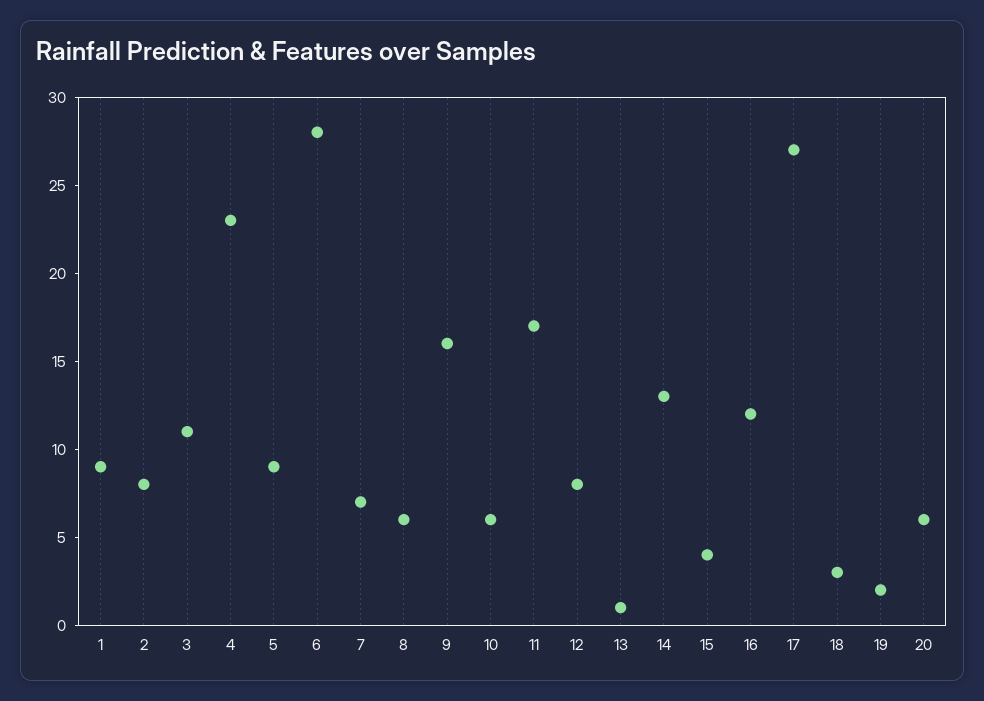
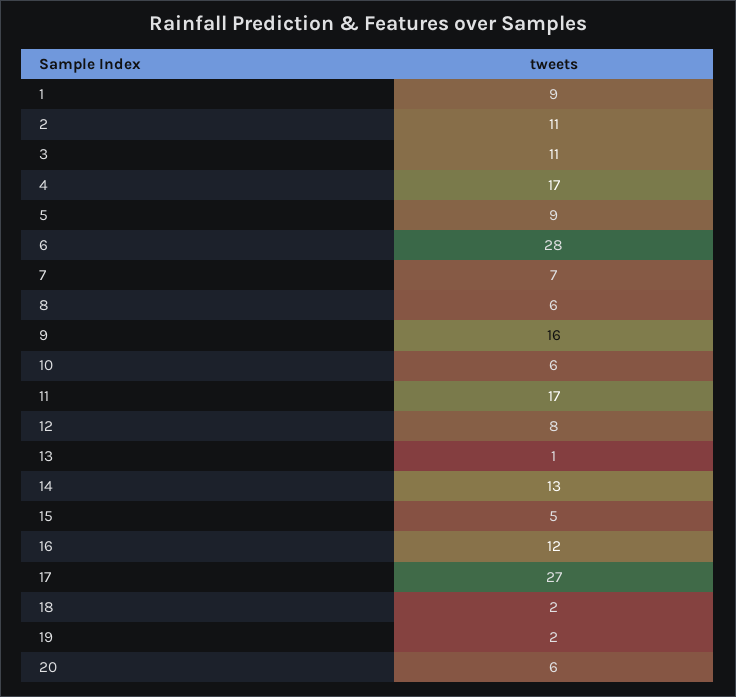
  {
    "1": 9,
-   "2": 8,
+   "2": 11,
    "3": 11,
-   "4": 23,
+   "4": 17,
    "5": 9,
    "6": 28,
    "7": 7,
    "8": 6,
    "9": 16,
    "10": 6,
    "11": 17,
    "12": 8,
    "13": 1,
    "14": 13,
-   "15": 4,
+   "15": 5,
    "16": 12,
    "17": 27,
-   "18": 3,
+   "18": 2,
    "19": 2,
    "20": 6
  }

